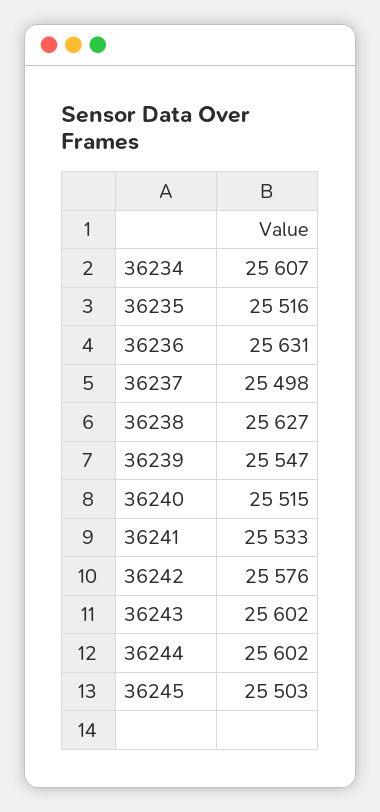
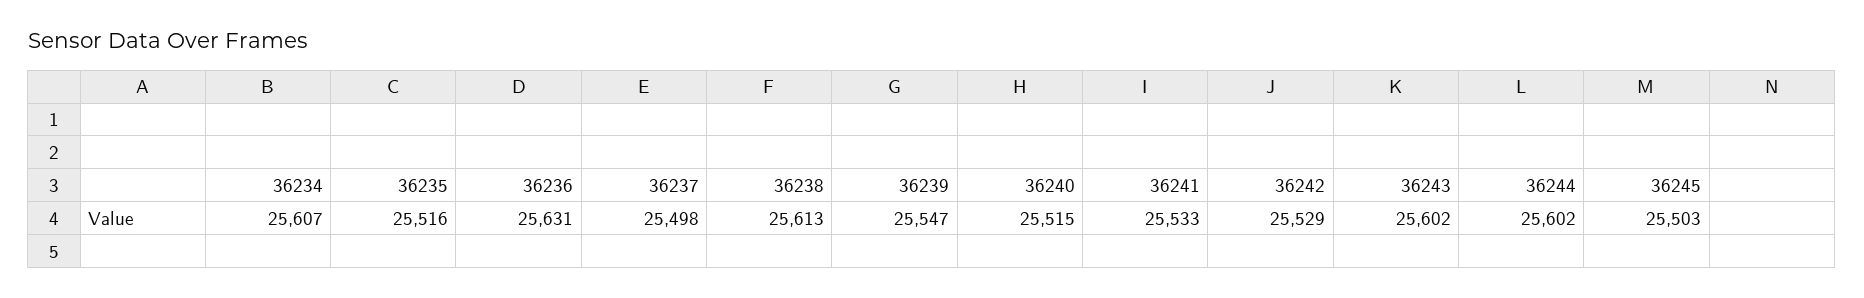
  {
    "36234": 25607,
    "36235": 25516,
    "36236": 25631,
    "36237": 25498,
-   "36238": 25627,
+   "36238": 25613,
    "36239": 25547,
    "36240": 25515,
    "36241": 25533,
-   "36242": 25576,
+   "36242": 25529,
    "36243": 25602,
    "36244": 25602,
    "36245": 25503
  }

